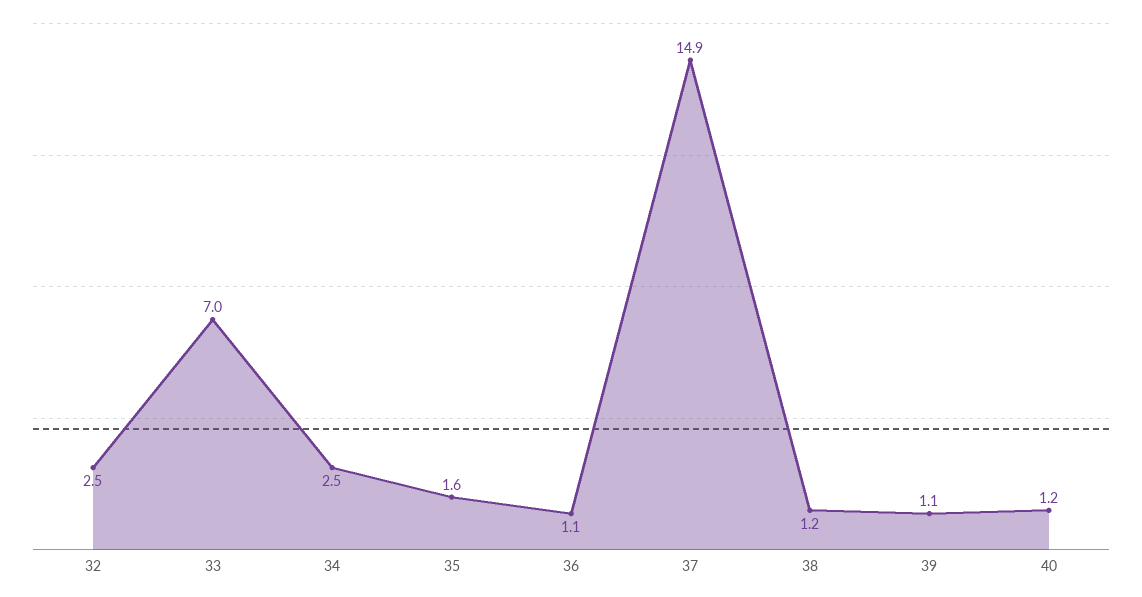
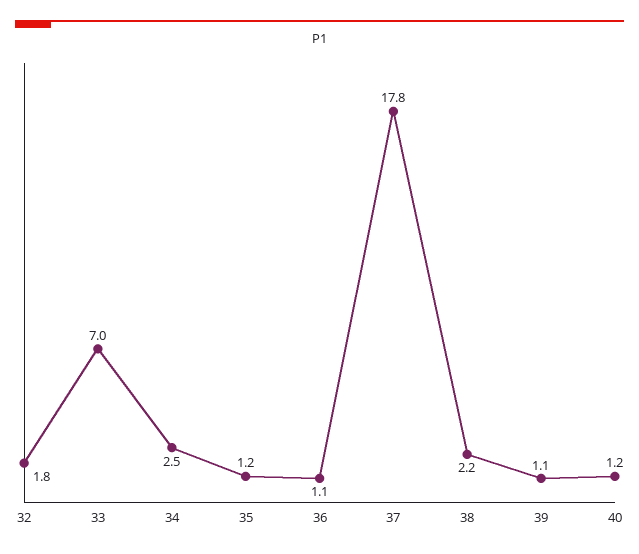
  {
-   "32": 2.5,
+   "32": 1.8,
    "33": 7,
    "34": 2.5,
-   "35": 1.6,
+   "35": 1.2,
    "36": 1.1,
-   "37": 14.9,
+   "37": 17.8,
-   "38": 1.2,
+   "38": 2.2,
    "39": 1.1,
    "40": 1.2
  }

